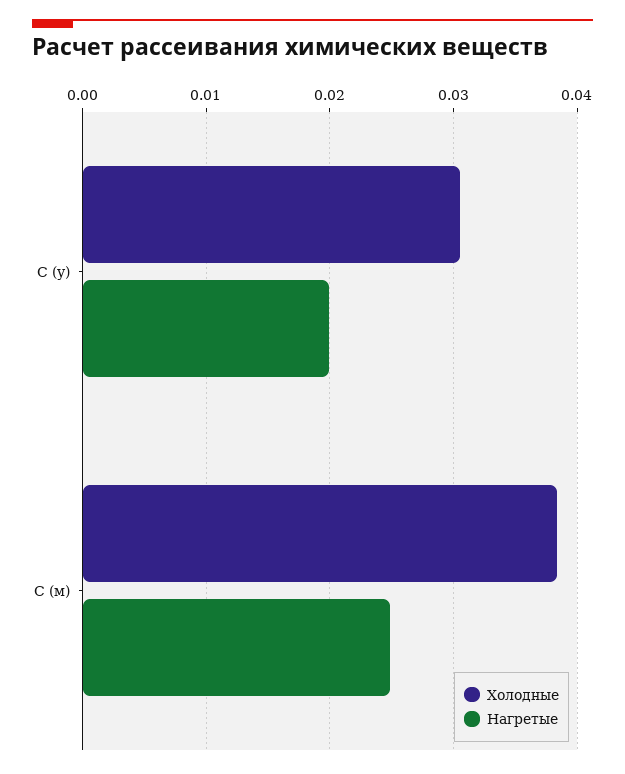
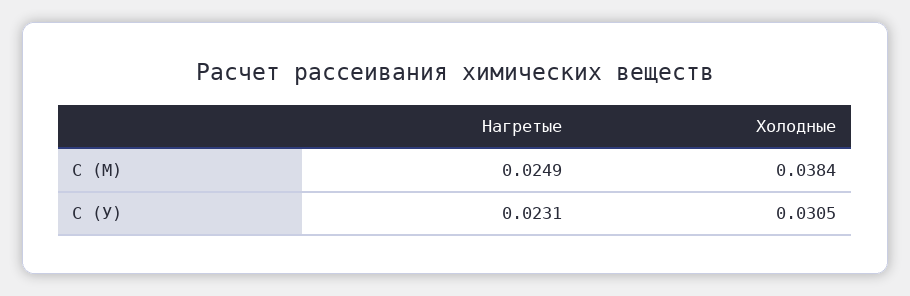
  {
    "Холодные": {
      "С (у)": 0.0305,
      "С (м)": 0.0384
    },
    "Нагретые": {
-     "С (у)": 0.02,
+     "С (у)": 0.0231,
      "С (м)": 0.0249
    }
  }

